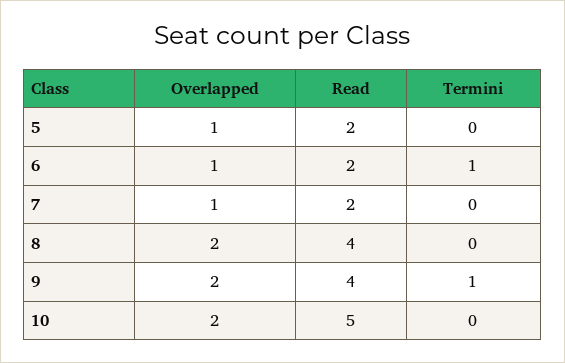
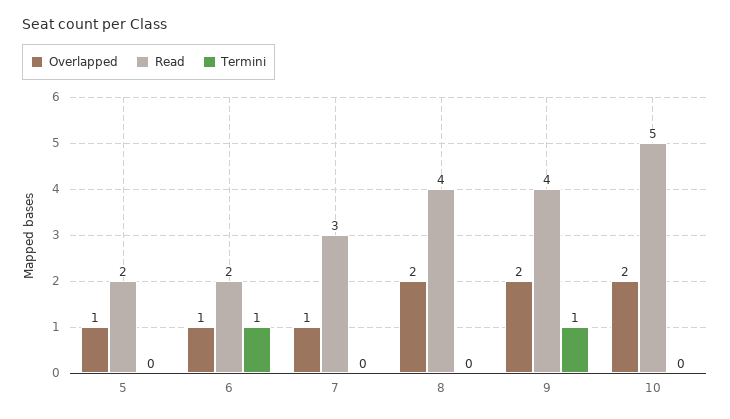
  {
    "Overlapped": {
      "5": 1,
      "6": 1,
      "7": 1,
      "8": 2,
      "9": 2,
      "10": 2
    },
    "Read": {
      "5": 2,
      "6": 2,
-     "7": 2,
+     "7": 3,
      "8": 4,
      "9": 4,
      "10": 5
    },
    "Termini": {
      "5": 0,
      "6": 1,
      "7": 0,
      "8": 0,
      "9": 1,
      "10": 0
    }
  }

